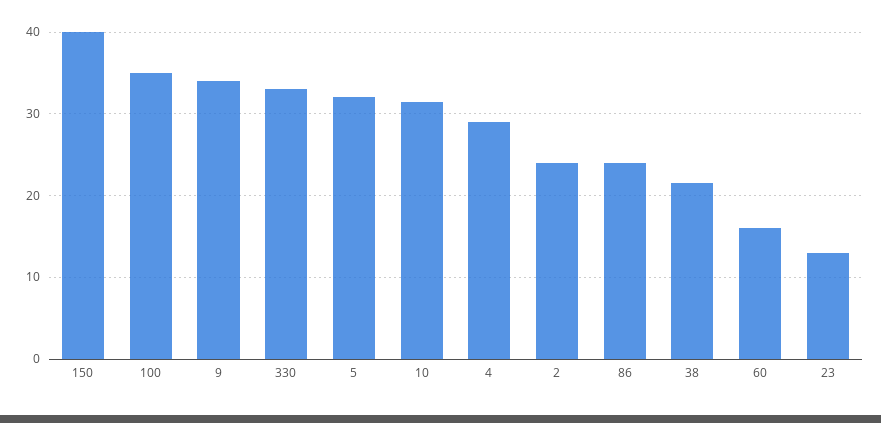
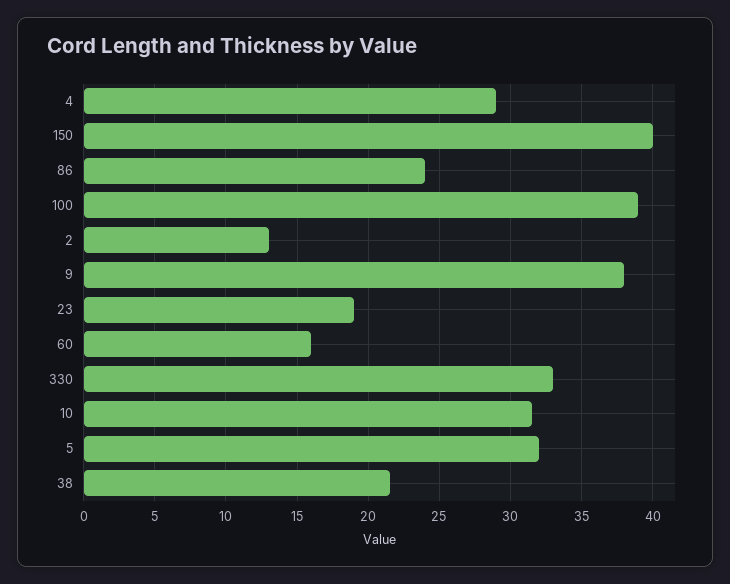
  {
    "150": 40,
-   "100": 35,
+   "100": 39,
-   "9": 34,
+   "9": 38,
    "330": 33,
    "5": 32,
    "10": 31.5,
    "4": 29,
-   "2": 24,
+   "2": 13,
    "86": 24,
    "38": 21.5,
    "60": 16,
-   "23": 13
+   "23": 19
  }

